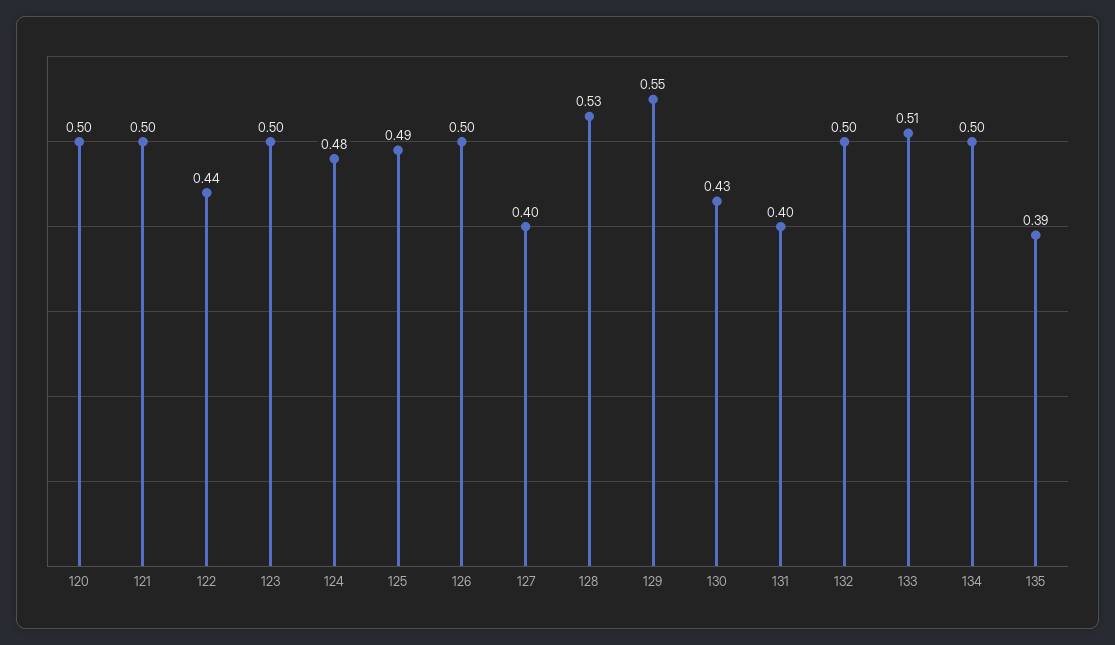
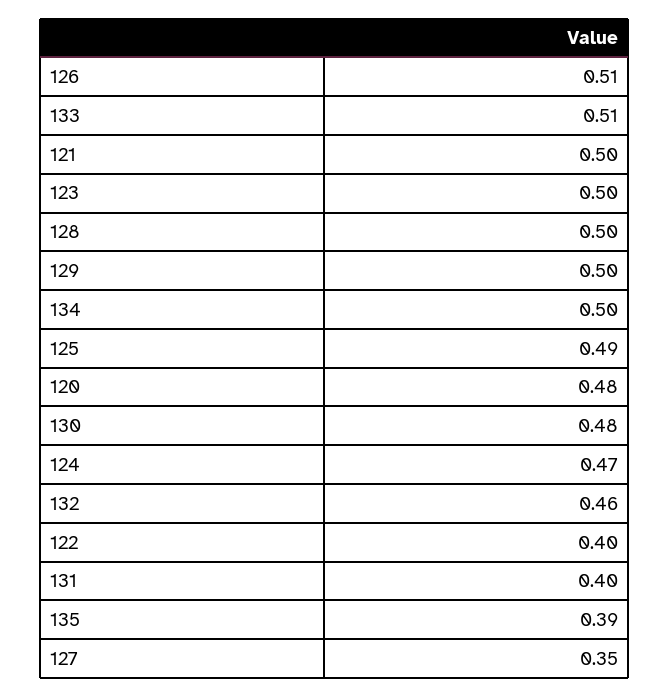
  {
-   "120": 0.5,
+   "120": 0.48,
    "121": 0.5,
-   "122": 0.44,
+   "122": 0.4,
    "123": 0.5,
-   "124": 0.48,
+   "124": 0.47,
    "125": 0.49,
-   "126": 0.5,
+   "126": 0.51,
-   "127": 0.4,
+   "127": 0.35,
-   "128": 0.53,
+   "128": 0.5,
-   "129": 0.55,
+   "129": 0.5,
-   "130": 0.43,
+   "130": 0.48,
    "131": 0.4,
-   "132": 0.5,
+   "132": 0.46,
    "133": 0.51,
    "134": 0.5,
    "135": 0.39
  }

